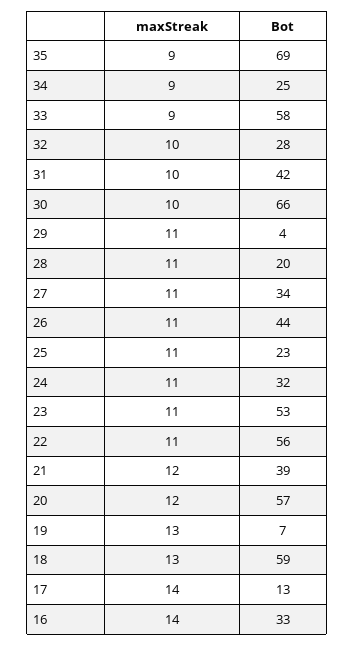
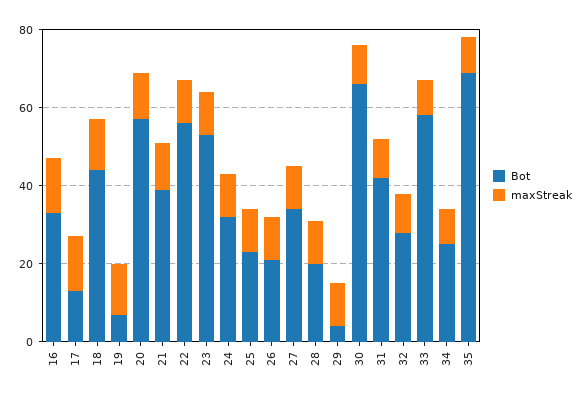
  {
    "maxStreak": {
      "35": 9,
      "34": 9,
      "33": 9,
      "32": 10,
      "31": 10,
      "30": 10,
      "29": 11,
      "28": 11,
      "27": 11,
      "26": 11,
      "25": 11,
      "24": 11,
      "23": 11,
      "22": 11,
      "21": 12,
      "20": 12,
      "19": 13,
      "18": 13,
      "17": 14,
      "16": 14
    },
    "Bot": {
      "35": 69,
      "34": 25,
      "33": 58,
      "32": 28,
      "31": 42,
      "30": 66,
      "29": 4,
      "28": 20,
      "27": 34,
-     "26": 44,
+     "26": 20,
      "25": 23,
      "24": 32,
      "23": 53,
      "22": 56,
      "21": 39,
      "20": 57,
      "19": 7,
-     "18": 59,
+     "18": 45,
      "17": 13,
      "16": 33
    }
  }

